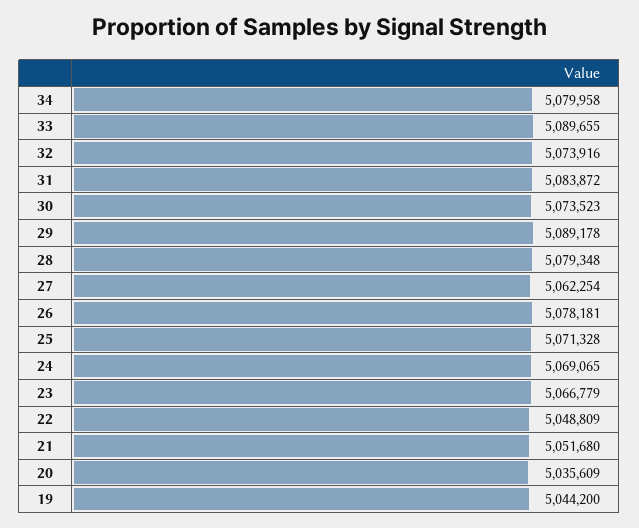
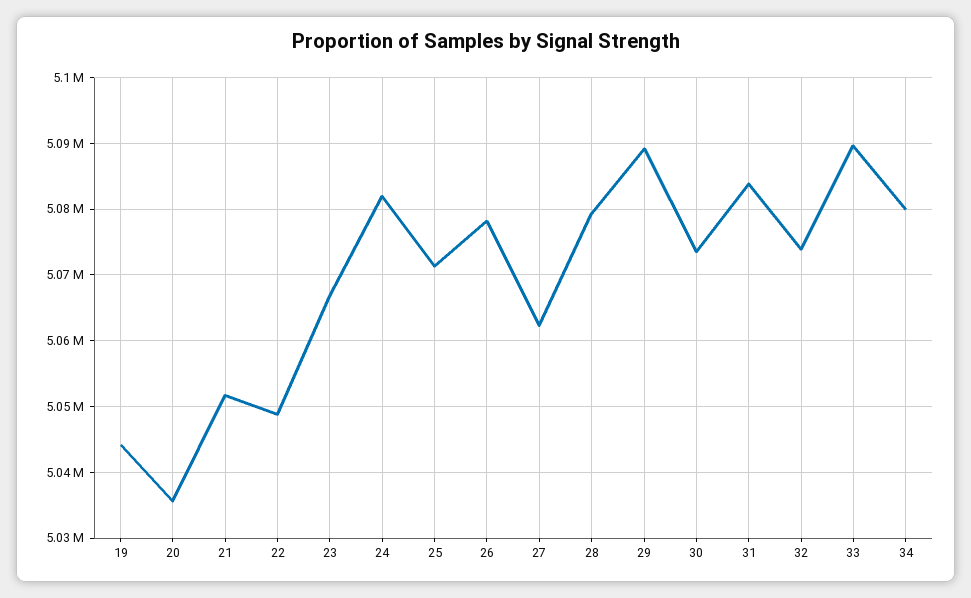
  {
    "34": 5079958,
    "33": 5089655,
    "32": 5073916,
    "31": 5083872,
    "30": 5073523,
    "29": 5089178,
    "28": 5079348,
    "27": 5062254,
    "26": 5078181,
    "25": 5071328,
-   "24": 5069065,
+   "24": 5082000,
    "23": 5066779,
    "22": 5048809,
    "21": 5051680,
    "20": 5035609,
    "19": 5044200
  }

